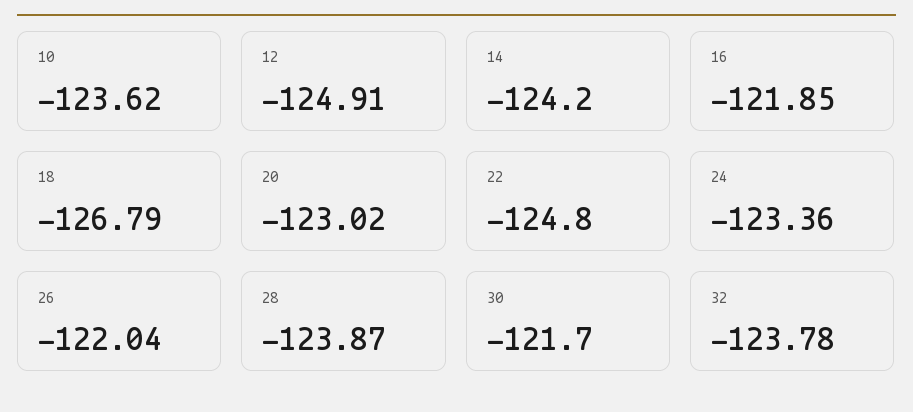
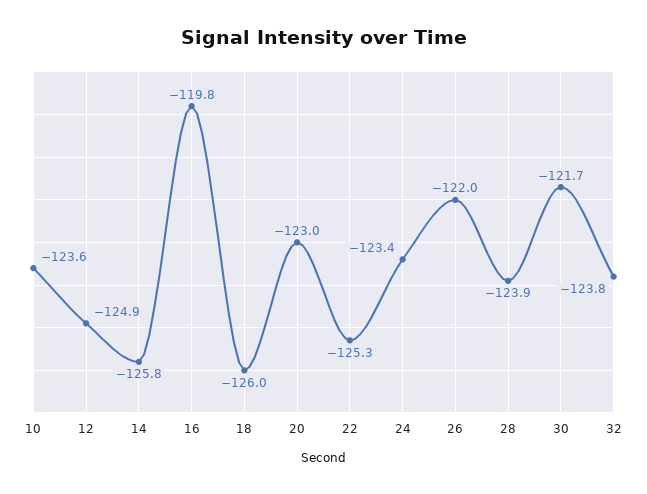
  {
    "10": -123.62,
    "12": -124.91,
-   "14": -124.2,
+   "14": -125.8,
-   "16": -121.85,
+   "16": -119.8,
-   "18": -126.79,
+   "18": -126,
    "20": -123.02,
-   "22": -124.8,
+   "22": -125.3,
    "24": -123.36,
    "26": -122.04,
    "28": -123.87,
    "30": -121.7,
    "32": -123.78
  }

